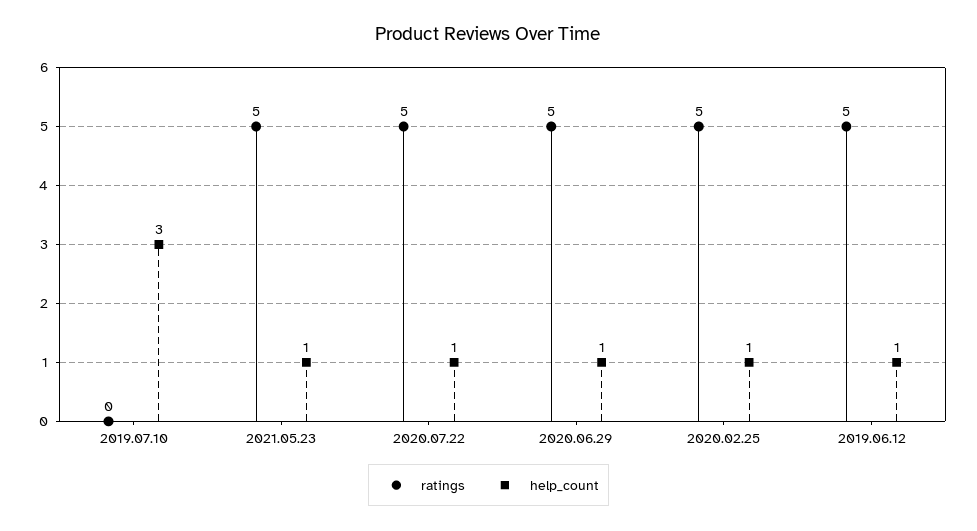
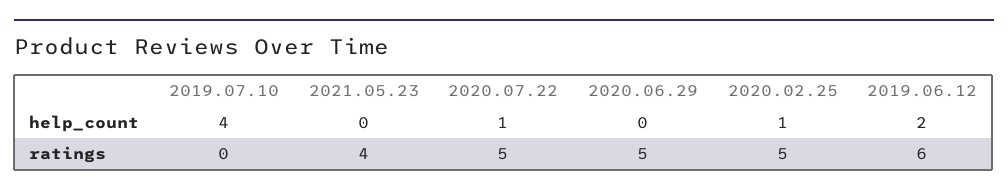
  {
    "ratings": {
      "2019.07.10": 0,
-     "2021.05.23": 5,
+     "2021.05.23": 4,
      "2020.07.22": 5,
      "2020.06.29": 5,
      "2020.02.25": 5,
-     "2019.06.12": 5
+     "2019.06.12": 6
    },
    "help_count": {
-     "2019.07.10": 3,
+     "2019.07.10": 4,
-     "2021.05.23": 1,
+     "2021.05.23": 0,
      "2020.07.22": 1,
-     "2020.06.29": 1,
+     "2020.06.29": 0,
      "2020.02.25": 1,
-     "2019.06.12": 1
+     "2019.06.12": 2
    }
  }

